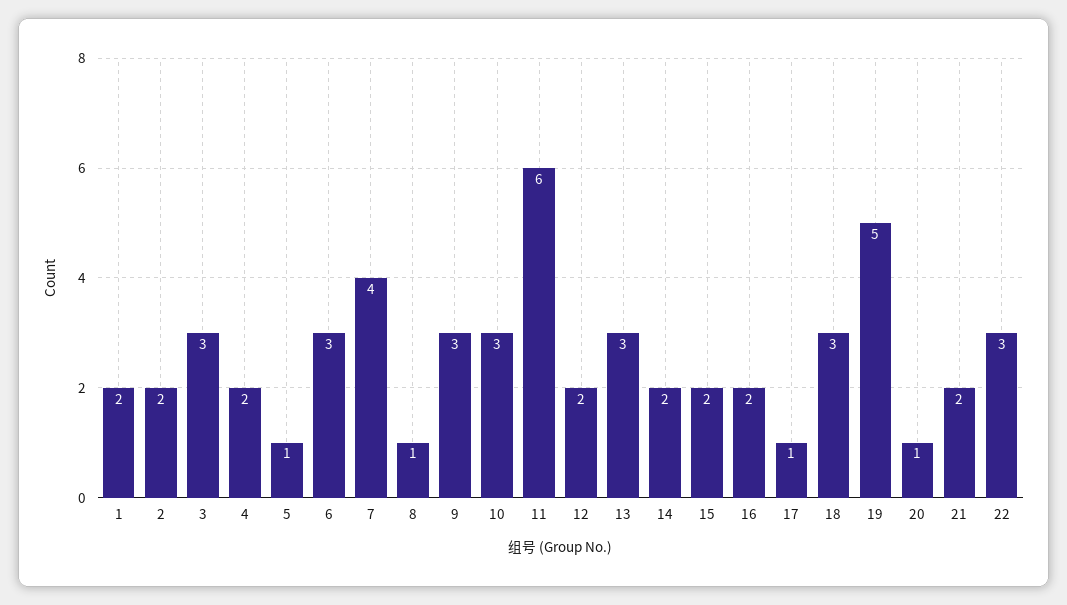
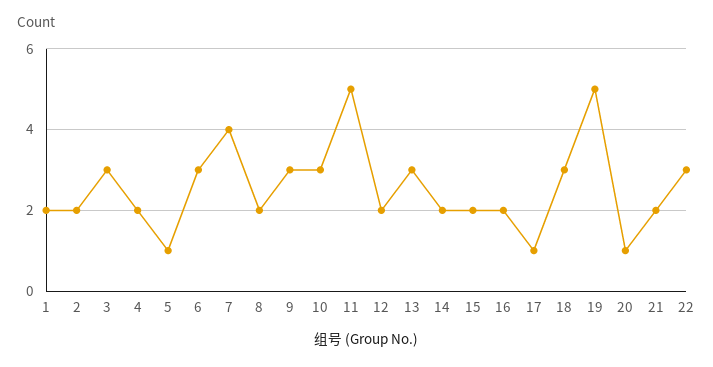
  {
    "1": 2,
    "2": 2,
    "3": 3,
    "4": 2,
    "5": 1,
    "6": 3,
    "7": 4,
-   "8": 1,
+   "8": 2,
    "9": 3,
    "10": 3,
-   "11": 6,
+   "11": 5,
    "12": 2,
    "13": 3,
    "14": 2,
    "15": 2,
    "16": 2,
    "17": 1,
    "18": 3,
    "19": 5,
    "20": 1,
    "21": 2,
    "22": 3
  }

